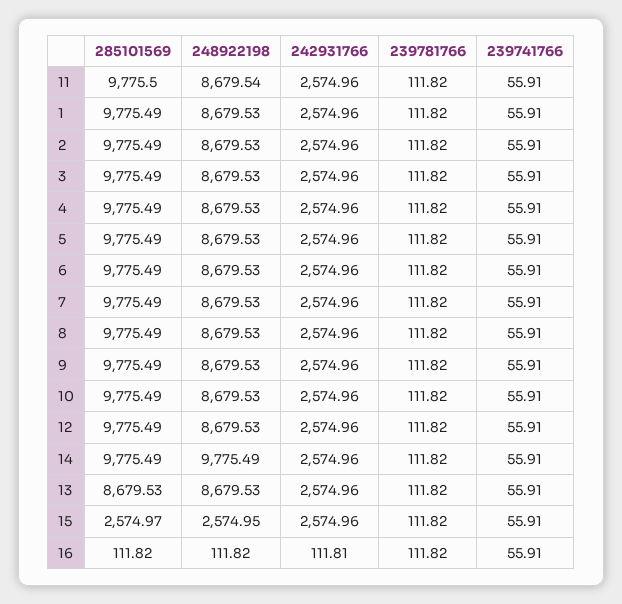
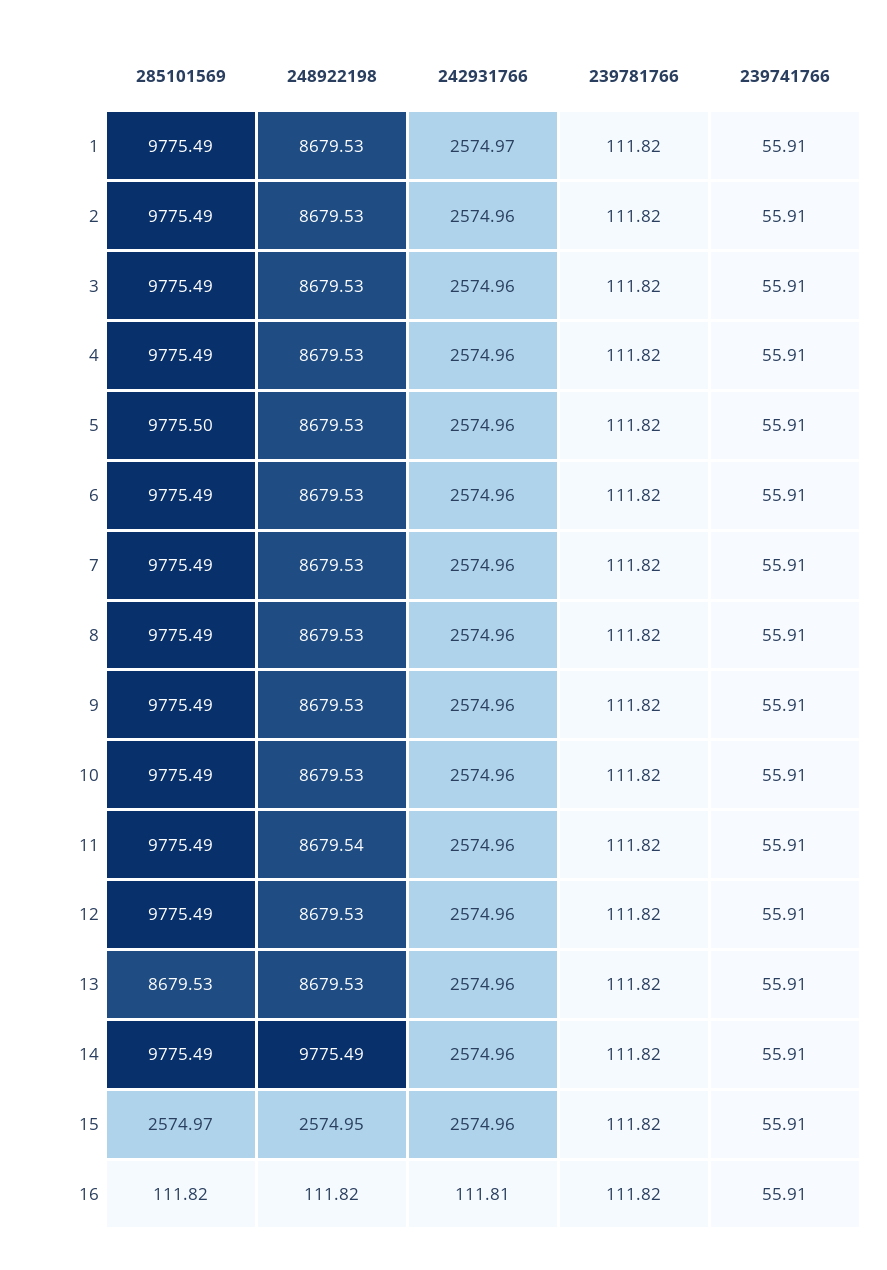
  {
    "285101569": {
-     "11": 9775.5,
+     "11": 9775.49,
      "1": 9775.49,
      "2": 9775.49,
      "3": 9775.49,
      "4": 9775.49,
-     "5": 9775.49,
+     "5": 9775.5,
      "6": 9775.49,
      "7": 9775.49,
      "8": 9775.49,
      "9": 9775.49,
      "10": 9775.49,
      "12": 9775.49,
      "14": 9775.49,
      "13": 8679.53,
      "15": 2574.97,
      "16": 111.82
    },
    "248922198": {
      "11": 8679.54,
      "1": 8679.53,
      "2": 8679.53,
      "3": 8679.53,
      "4": 8679.53,
      "5": 8679.53,
      "6": 8679.53,
      "7": 8679.53,
      "8": 8679.53,
      "9": 8679.53,
      "10": 8679.53,
      "12": 8679.53,
      "14": 9775.49,
      "13": 8679.53,
      "15": 2574.95,
      "16": 111.82
    },
    "242931766": {
      "11": 2574.96,
-     "1": 2574.96,
+     "1": 2574.97,
      "2": 2574.96,
      "3": 2574.96,
      "4": 2574.96,
      "5": 2574.96,
      "6": 2574.96,
      "7": 2574.96,
      "8": 2574.96,
      "9": 2574.96,
      "10": 2574.96,
      "12": 2574.96,
      "14": 2574.96,
      "13": 2574.96,
      "15": 2574.96,
      "16": 111.81
    },
    "239781766": {
      "11": 111.82,
      "1": 111.82,
      "2": 111.82,
      "3": 111.82,
      "4": 111.82,
      "5": 111.82,
      "6": 111.82,
      "7": 111.82,
      "8": 111.82,
      "9": 111.82,
      "10": 111.82,
      "12": 111.82,
      "14": 111.82,
      "13": 111.82,
      "15": 111.82,
      "16": 111.82
    },
    "239741766": {
      "11": 55.91,
      "1": 55.91,
      "2": 55.91,
      "3": 55.91,
      "4": 55.91,
      "5": 55.91,
      "6": 55.91,
      "7": 55.91,
      "8": 55.91,
      "9": 55.91,
      "10": 55.91,
      "12": 55.91,
      "14": 55.91,
      "13": 55.91,
      "15": 55.91,
      "16": 55.91
    }
  }

